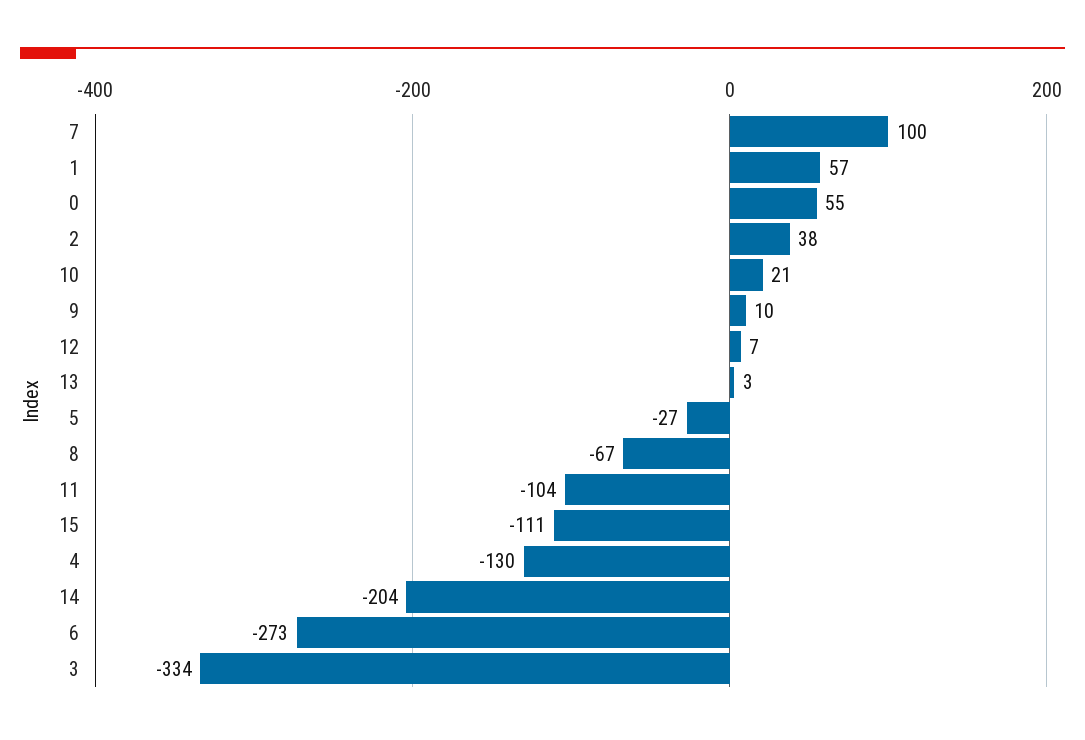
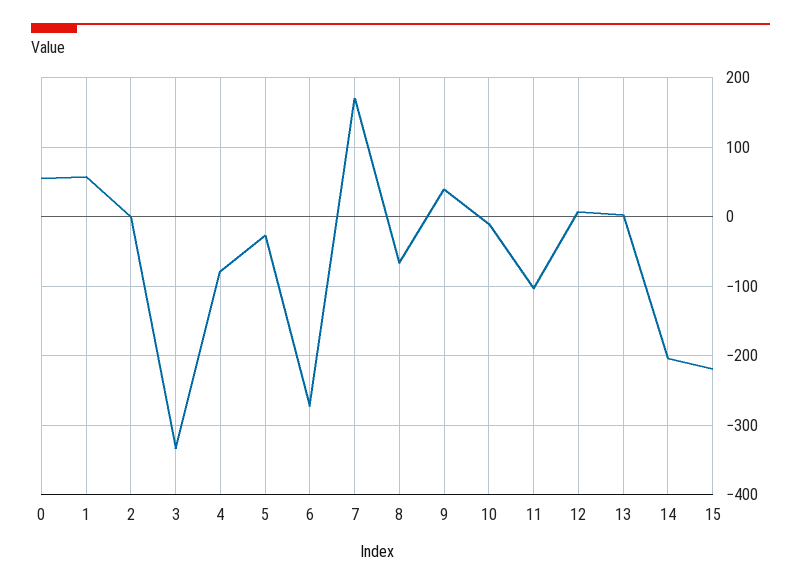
  {
-   "7": 100,
+   "7": 170,
    "1": 57,
    "0": 55,
-   "2": 38,
+   "2": 0,
-   "10": 21,
+   "10": -10,
-   "9": 10,
+   "9": 40,
    "12": 7,
    "13": 3,
    "5": -27,
    "8": -67,
    "11": -104,
-   "15": -111,
+   "15": -220,
-   "4": -130,
+   "4": -80,
    "14": -204,
    "6": -273,
    "3": -334
  }

